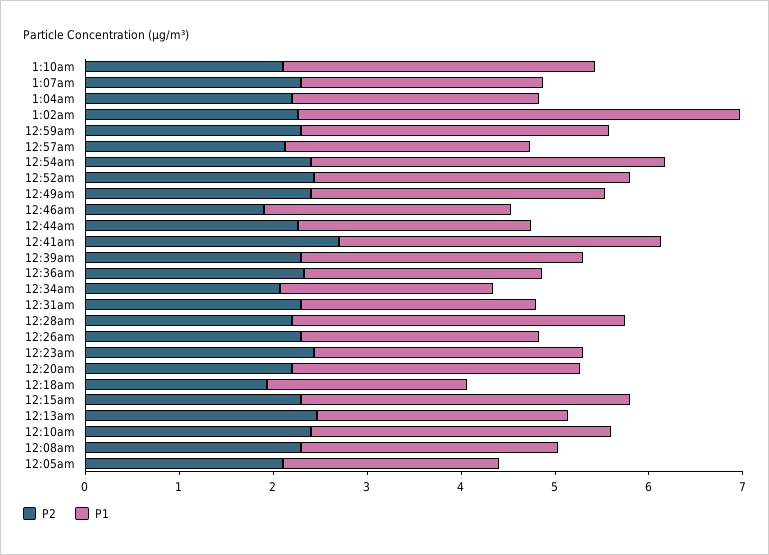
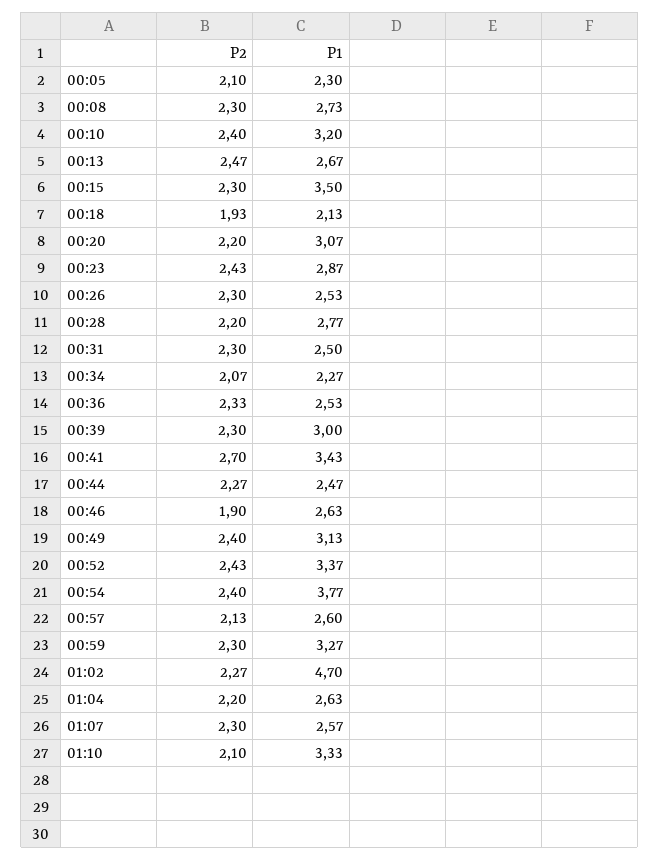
  {
    "P2": {
      "1:10am": 2.1,
      "1:07am": 2.3,
      "1:04am": 2.2,
      "1:02am": 2.27,
      "12:59am": 2.3,
      "12:57am": 2.13,
      "12:54am": 2.4,
      "12:52am": 2.43,
      "12:49am": 2.4,
      "12:46am": 1.9,
      "12:44am": 2.27,
      "12:41am": 2.7,
      "12:39am": 2.3,
      "12:36am": 2.33,
      "12:34am": 2.07,
      "12:31am": 2.3,
      "12:28am": 2.2,
      "12:26am": 2.3,
      "12:23am": 2.43,
      "12:20am": 2.2,
      "12:18am": 1.93,
      "12:15am": 2.3,
      "12:13am": 2.47,
      "12:10am": 2.4,
      "12:08am": 2.3,
      "12:05am": 2.1
    },
    "P1": {
      "1:10am": 3.33,
      "1:07am": 2.57,
      "1:04am": 2.63,
      "1:02am": 4.7,
      "12:59am": 3.27,
      "12:57am": 2.6,
      "12:54am": 3.77,
      "12:52am": 3.37,
      "12:49am": 3.13,
      "12:46am": 2.63,
      "12:44am": 2.47,
      "12:41am": 3.43,
      "12:39am": 3,
      "12:36am": 2.53,
      "12:34am": 2.27,
      "12:31am": 2.5,
-     "12:28am": 3.6,
+     "12:28am": 2.77,
      "12:26am": 2.53,
      "12:23am": 2.87,
      "12:20am": 3.07,
      "12:18am": 2.13,
      "12:15am": 3.5,
      "12:13am": 2.67,
      "12:10am": 3.2,
      "12:08am": 2.73,
      "12:05am": 2.3
    }
  }

